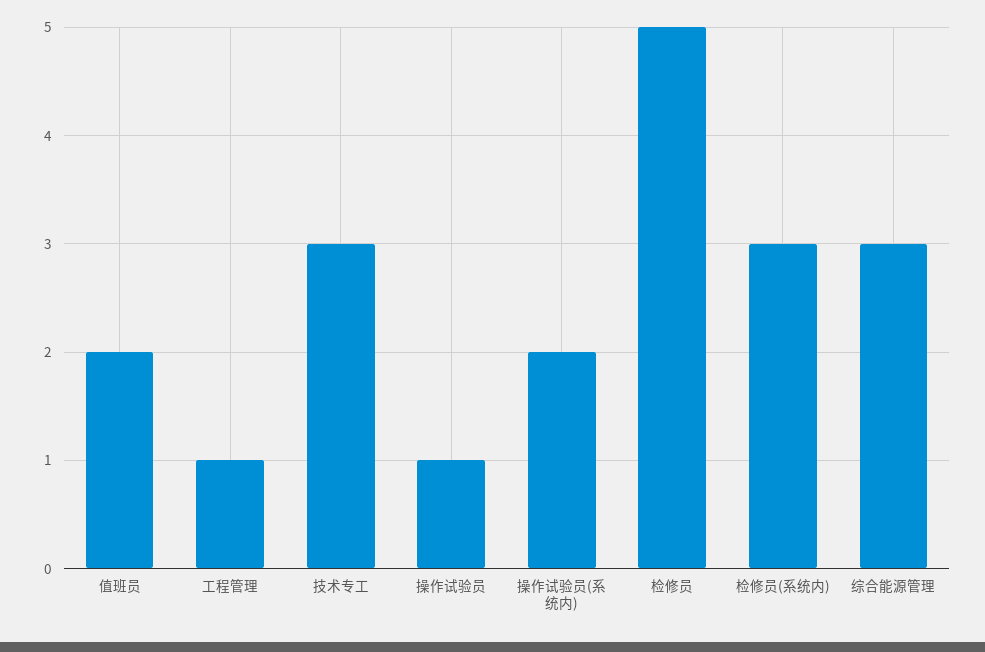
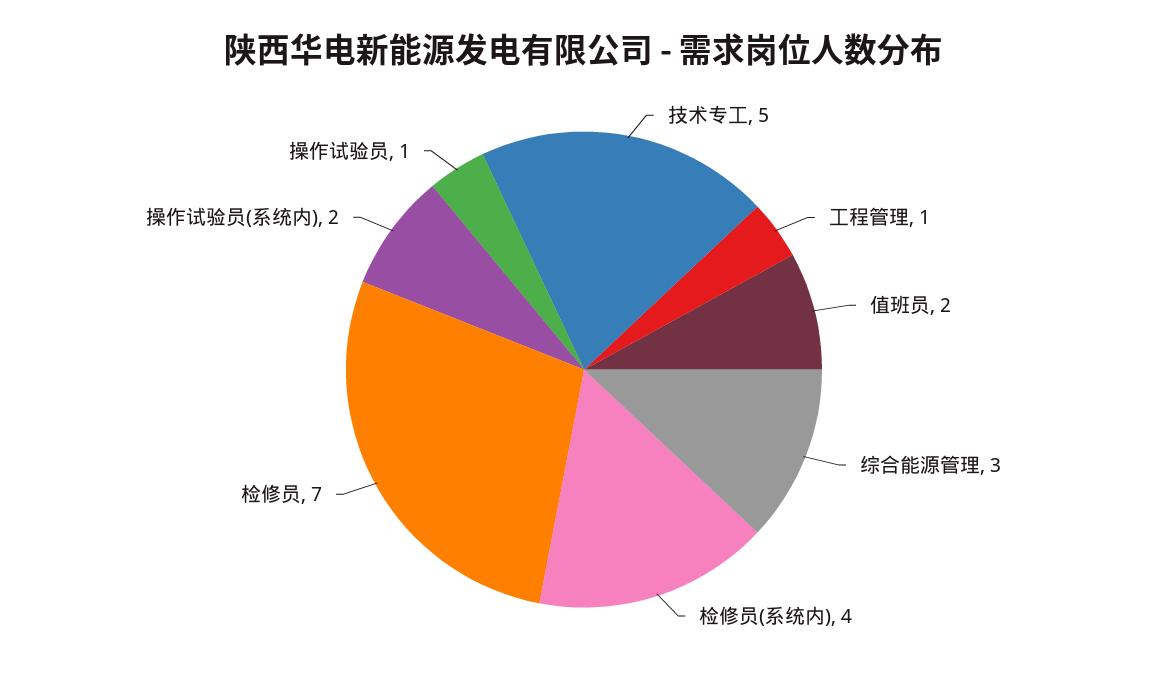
  {
    "值班员": 2,
    "工程管理": 1,
-   "技术专工": 3,
+   "技术专工": 5,
    "操作试验员": 1,
    "操作试验员(系统内)": 2,
-   "检修员": 5,
+   "检修员": 7,
-   "检修员(系统内)": 3,
+   "检修员(系统内)": 4,
    "综合能源管理": 3
  }

